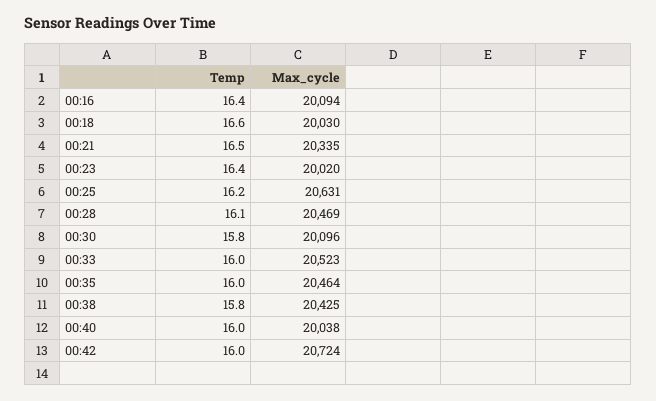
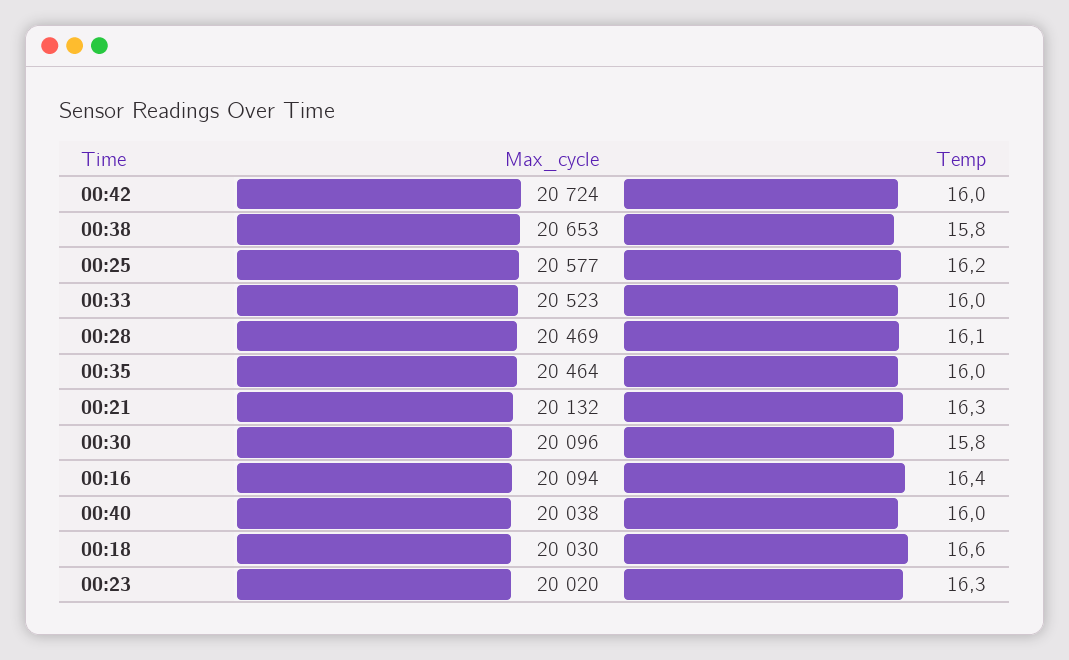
  {
    "Temp": {
      "00:16": 16.4,
      "00:18": 16.6,
-     "00:21": 16.5,
+     "00:21": 16.3,
-     "00:23": 16.4,
+     "00:23": 16.3,
      "00:25": 16.2,
      "00:28": 16.1,
      "00:30": 15.8,
      "00:33": 16,
      "00:35": 16,
      "00:38": 15.8,
      "00:40": 16,
      "00:42": 16
    },
    "Max_cycle": {
      "00:16": 20094,
      "00:18": 20030,
-     "00:21": 20335,
+     "00:21": 20132,
      "00:23": 20020,
-     "00:25": 20631,
+     "00:25": 20577,
      "00:28": 20469,
      "00:30": 20096,
      "00:33": 20523,
      "00:35": 20464,
-     "00:38": 20425,
+     "00:38": 20653,
      "00:40": 20038,
      "00:42": 20724
    }
  }

